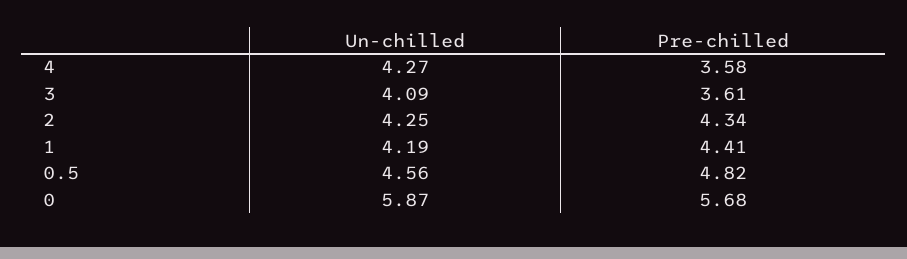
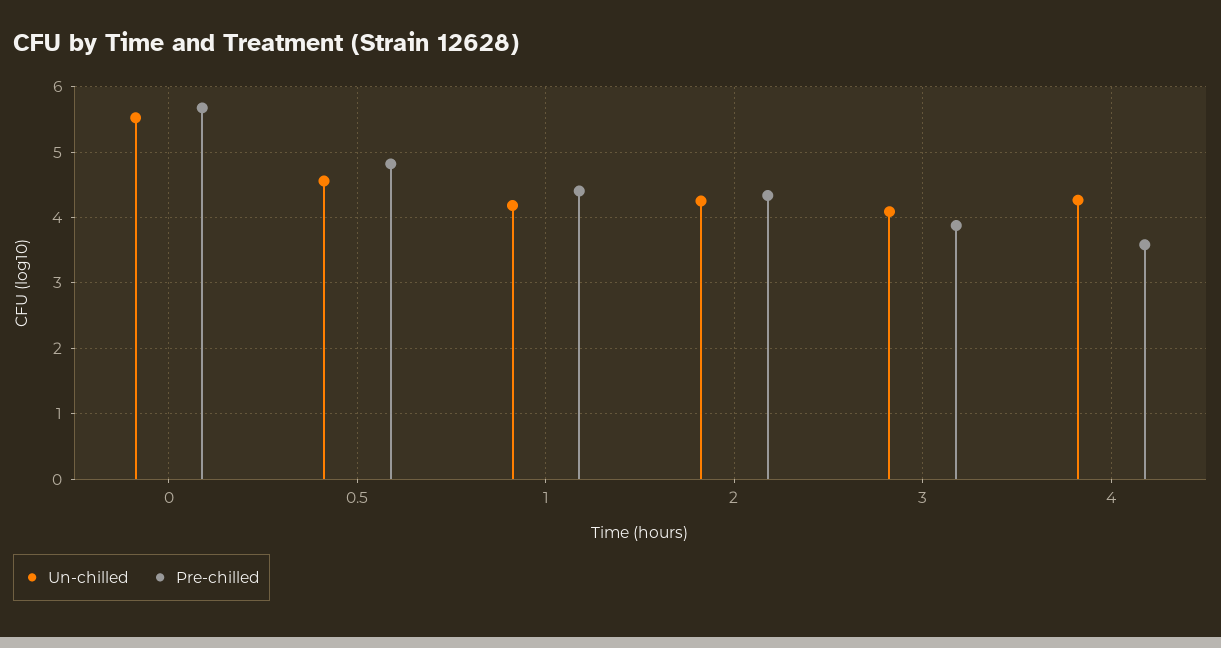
  {
    "Un-chilled": {
      "4": 4.27,
      "3": 4.09,
      "2": 4.25,
      "1": 4.19,
      "0.5": 4.56,
-     "0": 5.87
+     "0": 5.5
    },
    "Pre-chilled": {
      "4": 3.58,
-     "3": 3.61,
+     "3": 3.9,
      "2": 4.34,
      "1": 4.41,
      "0.5": 4.82,
      "0": 5.68
    }
  }

